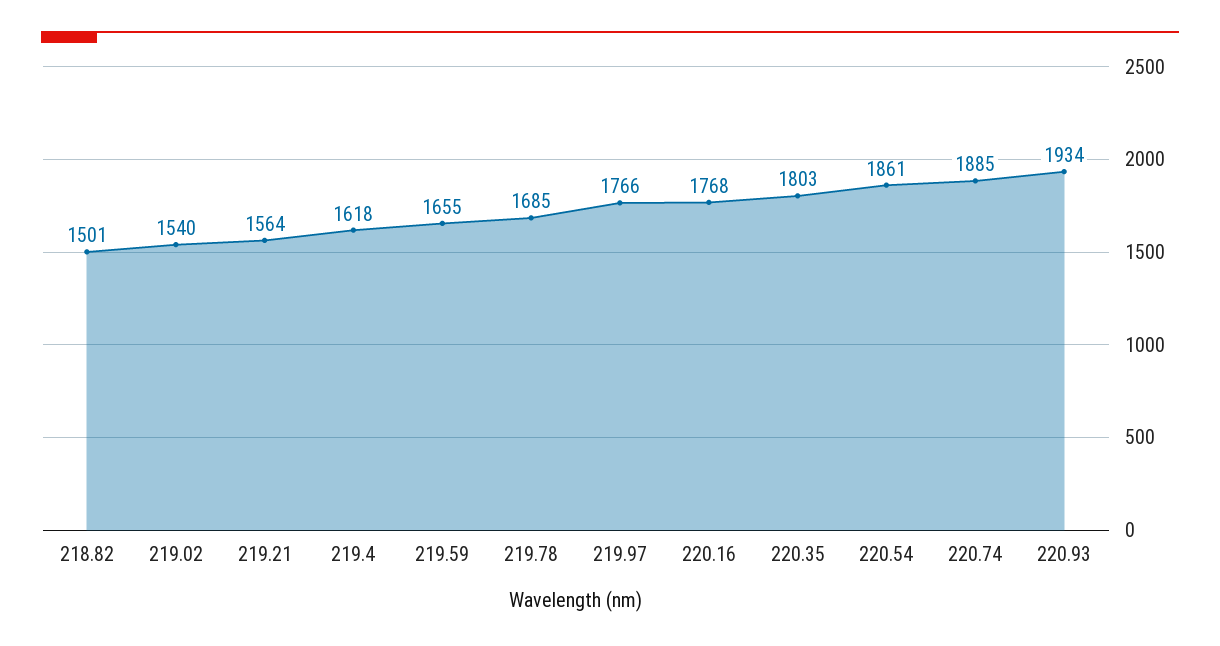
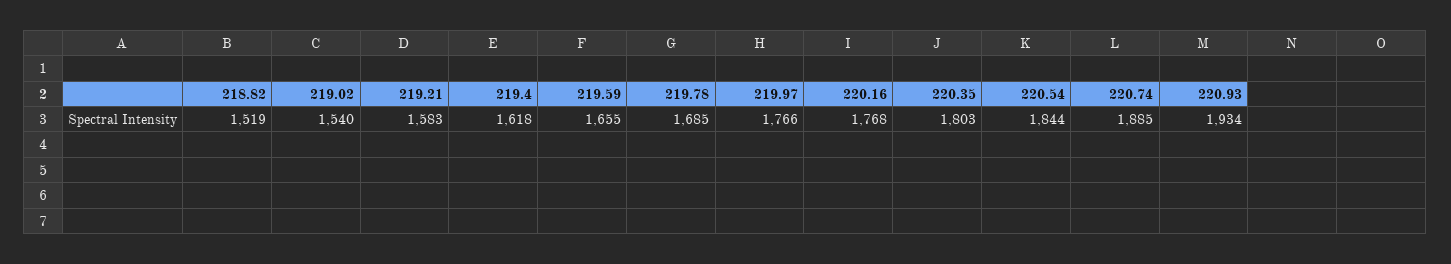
  {
-   "218.82": 1501,
+   "218.82": 1519,
    "219.02": 1540,
-   "219.21": 1564,
+   "219.21": 1583,
    "219.4": 1618,
    "219.59": 1655,
    "219.78": 1685,
    "219.97": 1766,
    "220.16": 1768,
    "220.35": 1803,
-   "220.54": 1861,
+   "220.54": 1844,
    "220.74": 1885,
    "220.93": 1934
  }

